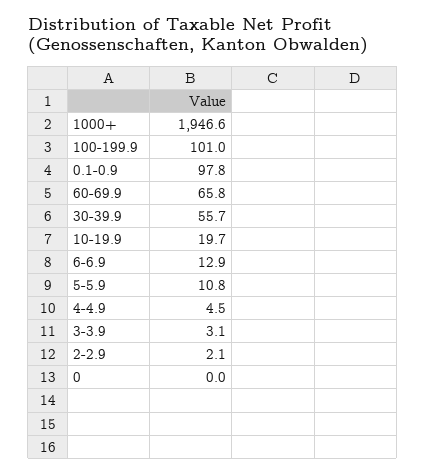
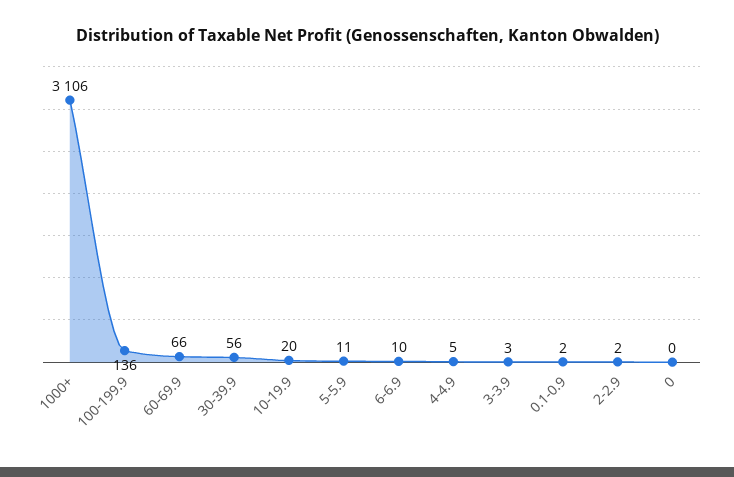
  {
-   "1000+": 1946.6,
+   "1000+": 3106,
-   "100-199.9": 101,
+   "100-199.9": 136,
-   "0.1-0.9": 97.8,
+   "0.1-0.9": 2,
    "60-69.9": 65.8,
    "30-39.9": 55.7,
    "10-19.9": 19.7,
-   "6-6.9": 12.9,
+   "6-6.9": 10,
    "5-5.9": 10.8,
    "4-4.9": 4.5,
    "3-3.9": 3.1,
    "2-2.9": 2.1,
    "0": 0
  }

